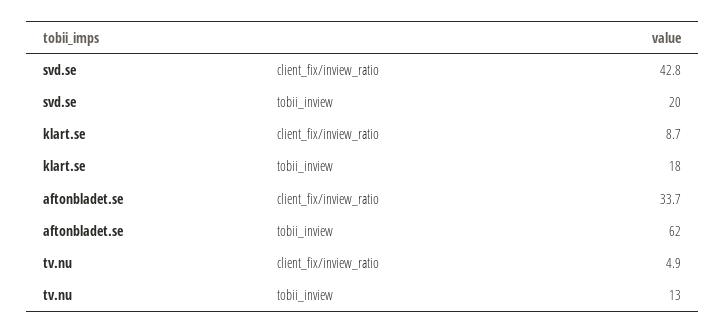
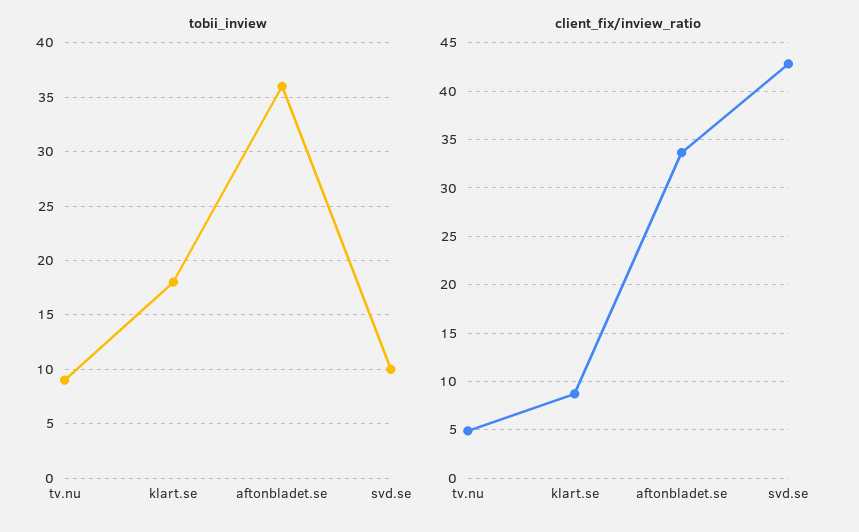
  {
    "client_fix/inview_ratio": {
      "svd.se": 42.8,
      "klart.se": 8.7,
      "aftonbladet.se": 33.7,
      "tv.nu": 4.9
    },
    "tobii_inview": {
-     "svd.se": 20,
+     "svd.se": 10,
      "klart.se": 18,
-     "aftonbladet.se": 62,
+     "aftonbladet.se": 36,
-     "tv.nu": 13
+     "tv.nu": 9
    }
  }

